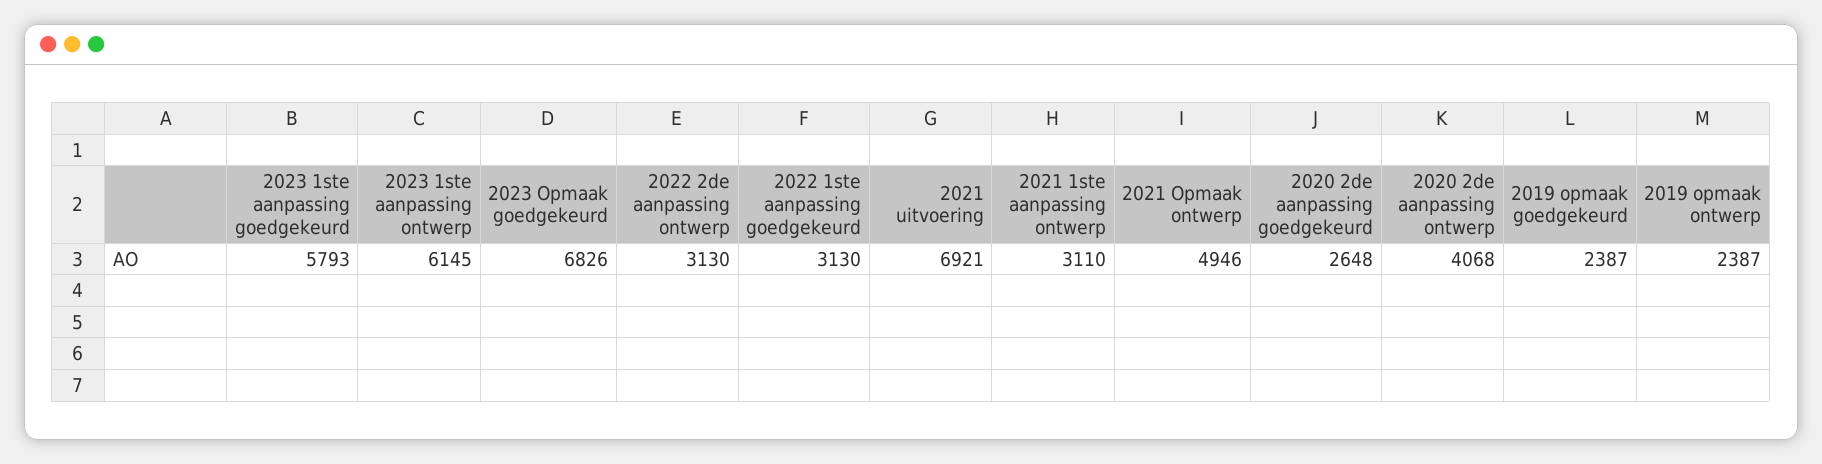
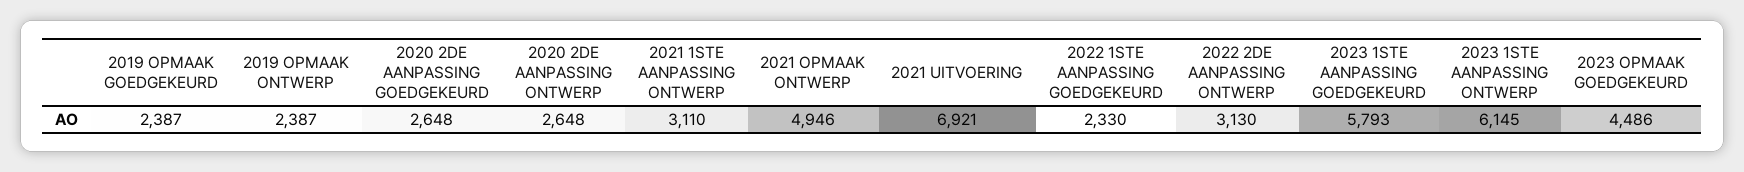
  {
    "2023 1ste aanpassing goedgekeurd": 5793,
    "2023 1ste aanpassing ontwerp": 6145,
-   "2023 Opmaak goedgekeurd": 6826,
+   "2023 Opmaak goedgekeurd": 4486,
    "2022 2de aanpassing ontwerp": 3130,
-   "2022 1ste aanpassing goedgekeurd": 3130,
+   "2022 1ste aanpassing goedgekeurd": 2330,
    "2021 uitvoering": 6921,
    "2021 1ste aanpassing ontwerp": 3110,
    "2021 Opmaak ontwerp": 4946,
    "2020 2de aanpassing goedgekeurd": 2648,
-   "2020 2de aanpassing ontwerp": 4068,
+   "2020 2de aanpassing ontwerp": 2648,
    "2019 opmaak goedgekeurd": 2387,
    "2019 opmaak ontwerp": 2387
  }

